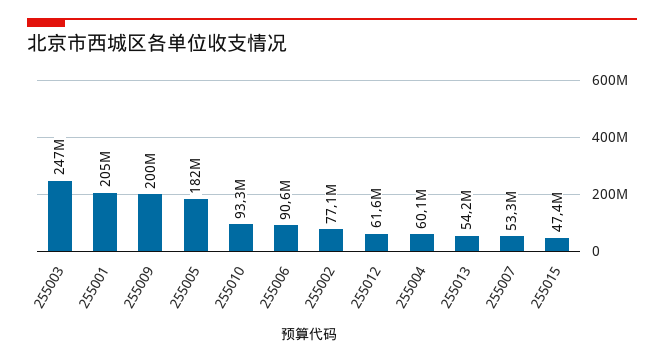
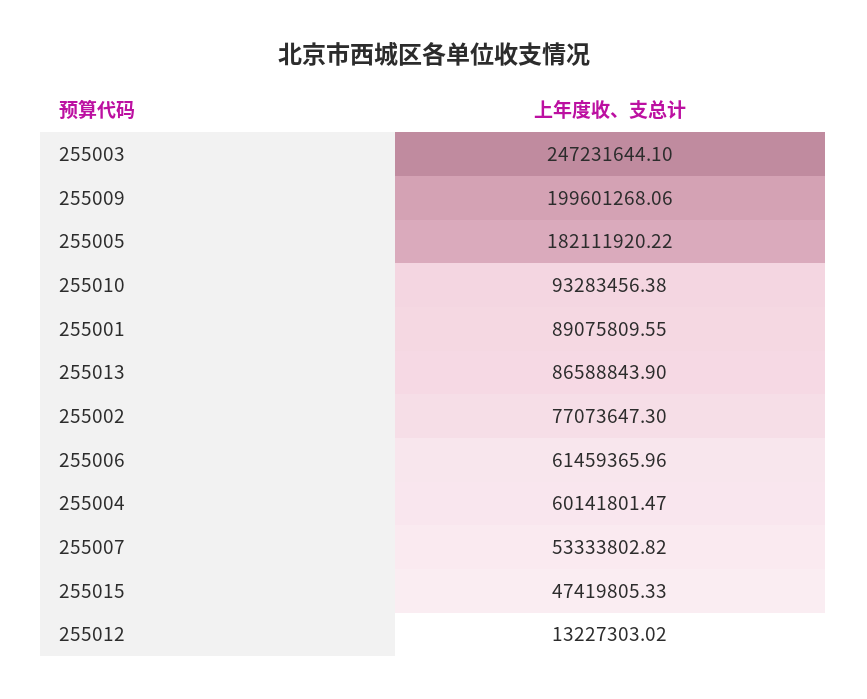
  {
    "255003": 247231644.1,
-   "255001": 205000000,
+   "255001": 89075809.55,
    "255009": 199601268.06,
    "255005": 182111920.22,
    "255010": 93283456.38,
-   "255006": 90600000,
+   "255006": 61459365.96,
    "255002": 77073647.3,
-   "255012": 61600000,
+   "255012": 13227303.02,
    "255004": 60141801.47,
-   "255013": 54200000,
+   "255013": 86588843.9,
    "255007": 53333802.82,
    "255015": 47419805.33
  }

